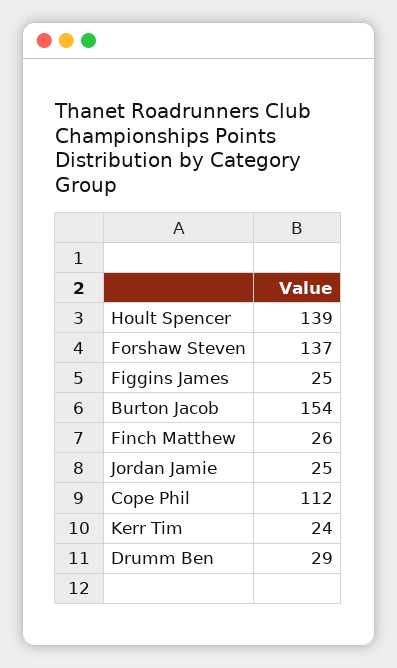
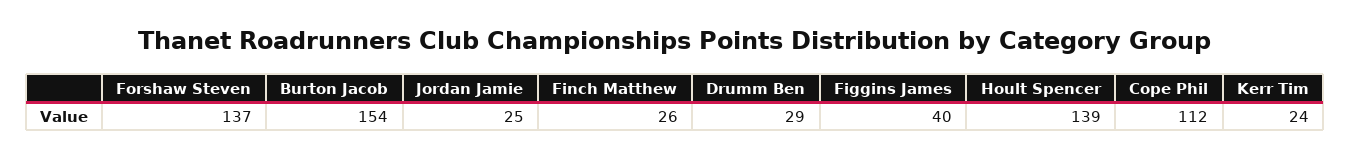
  {
    "Hoult Spencer": 139,
    "Forshaw Steven": 137,
-   "Figgins James": 25,
+   "Figgins James": 40,
    "Burton Jacob": 154,
    "Finch Matthew": 26,
    "Jordan Jamie": 25,
    "Cope Phil": 112,
    "Kerr Tim": 24,
    "Drumm Ben": 29
  }

